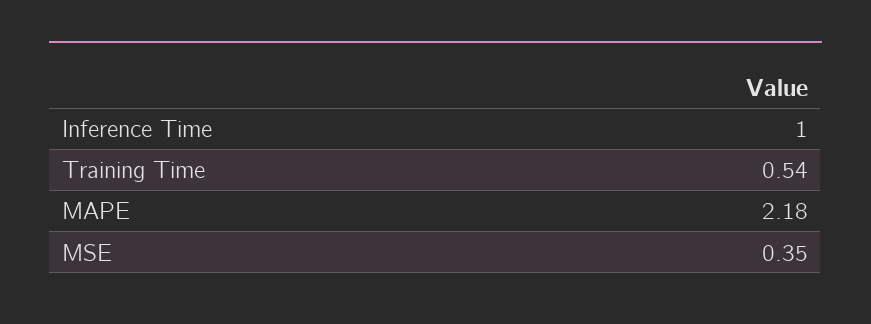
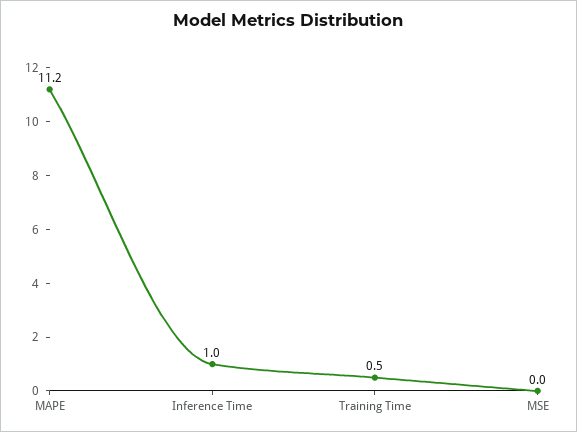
  {
    "Inference Time": 1,
    "Training Time": 0.54,
-   "MAPE": 2.18,
+   "MAPE": 11.2,
-   "MSE": 0.35
+   "MSE": 0
  }

